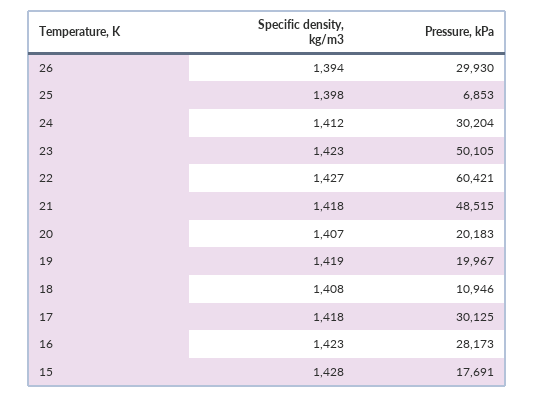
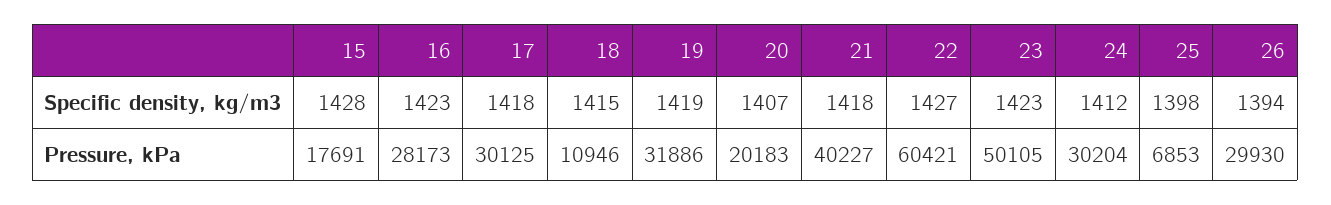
  {
    "Specific density, kg/m3": {
      "26": 1394,
      "25": 1398,
      "24": 1412,
      "23": 1423,
      "22": 1427,
      "21": 1418,
      "20": 1407,
      "19": 1419,
-     "18": 1408,
+     "18": 1415,
      "17": 1418,
      "16": 1423,
      "15": 1428
    },
    "Pressure, kPa": {
      "26": 29930,
      "25": 6853,
      "24": 30204,
      "23": 50105,
      "22": 60421,
-     "21": 48515,
+     "21": 40227,
      "20": 20183,
-     "19": 19967,
+     "19": 31886,
      "18": 10946,
      "17": 30125,
      "16": 28173,
      "15": 17691
    }
  }

